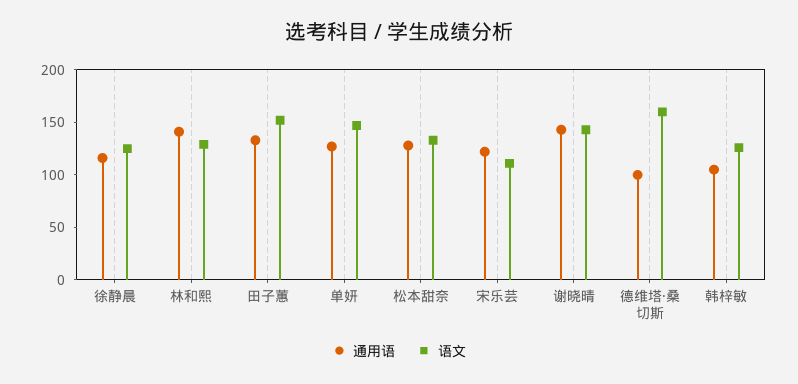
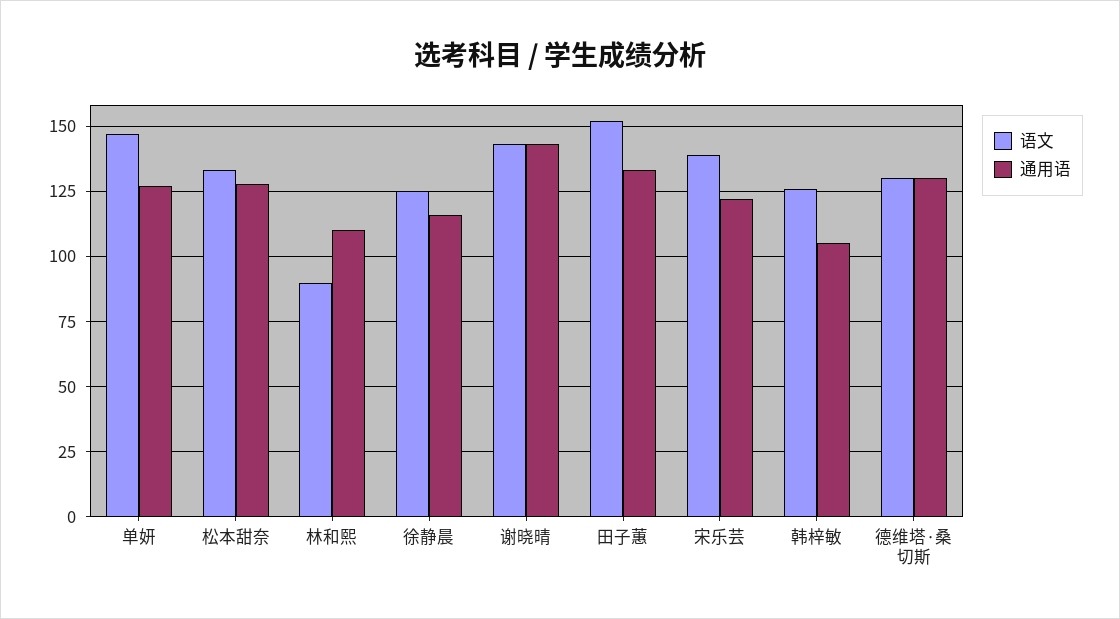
  {
    "通用语": {
      "徐静晨": 115,
-     "林和熙": 140,
+     "林和熙": 110,
      "田子蕙": 135,
      "单妍": 125,
      "松本甜奈": 130,
      "宋乐芸": 120,
      "谢晓晴": 145,
-     "德维塔·桑切斯": 100,
+     "德维塔·桑切斯": 130,
      "韩梓敏": 105
    },
    "语文": {
      "徐静晨": 125,
-     "林和熙": 130,
+     "林和熙": 90,
      "田子蕙": 150,
      "单妍": 145,
      "松本甜奈": 135,
-     "宋乐芸": 110,
+     "宋乐芸": 140,
      "谢晓晴": 145,
-     "德维塔·桑切斯": 160,
+     "德维塔·桑切斯": 130,
      "韩梓敏": 125
    }
  }

